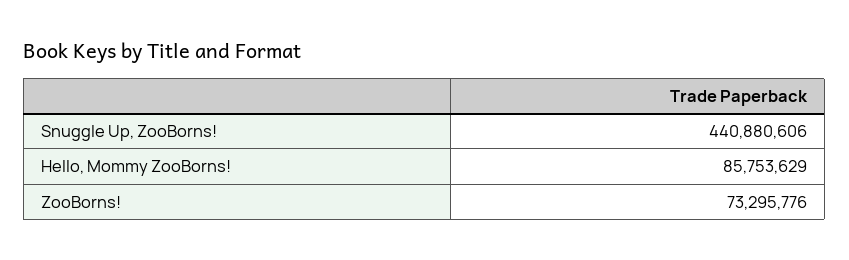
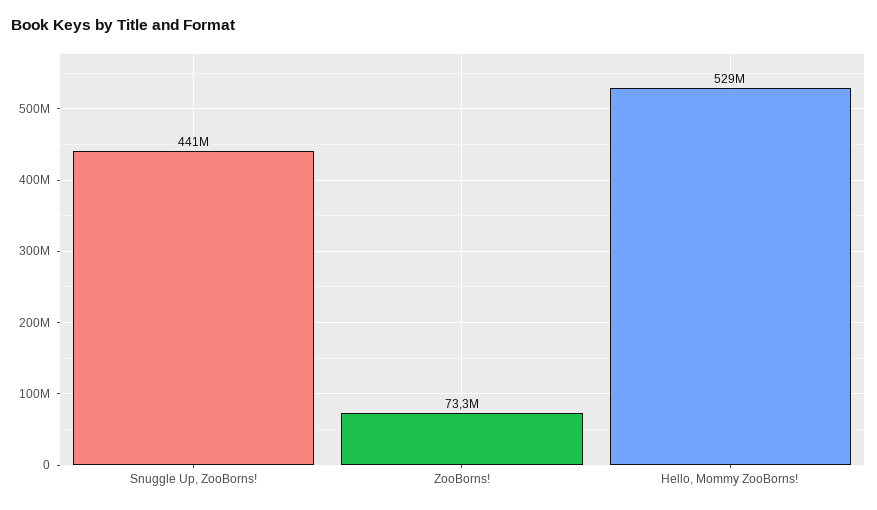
  {
    "Snuggle Up, ZooBorns!": 440880606,
-   "Hello, Mommy ZooBorns!": 85753629,
+   "Hello, Mommy ZooBorns!": 529000000,
    "ZooBorns!": 73295776
  }

